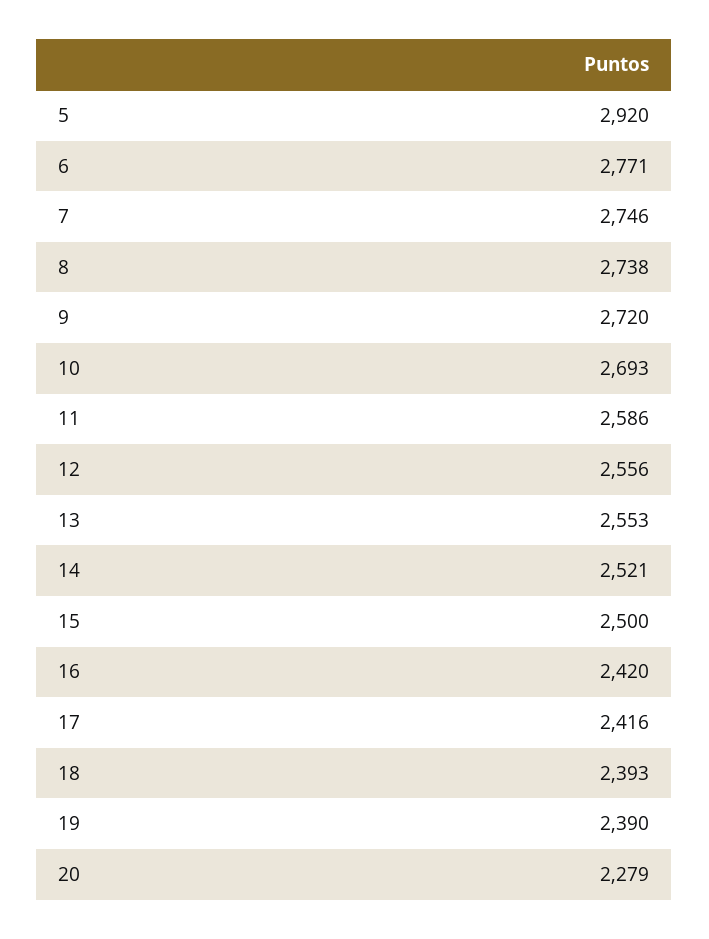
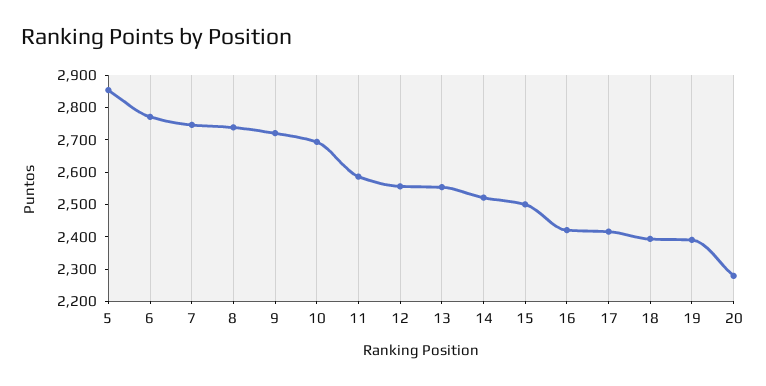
  {
-   "5": 2920,
+   "5": 2850,
    "6": 2771,
    "7": 2746,
    "8": 2738,
    "9": 2720,
    "10": 2693,
    "11": 2586,
    "12": 2556,
    "13": 2553,
    "14": 2521,
    "15": 2500,
    "16": 2420,
    "17": 2416,
    "18": 2393,
    "19": 2390,
    "20": 2279
  }

